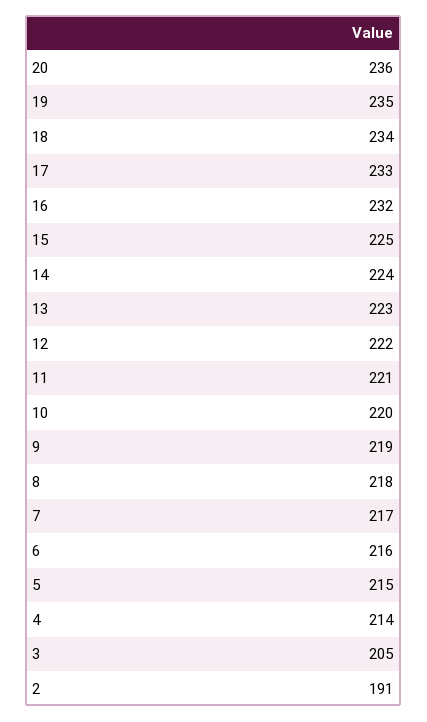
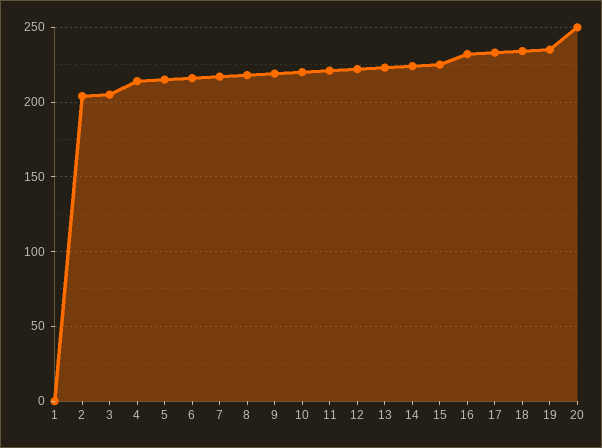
  {
-   "20": 236,
+   "20": 250,
    "19": 235,
    "18": 234,
    "17": 233,
    "16": 232,
    "15": 225,
    "14": 224,
    "13": 223,
    "12": 222,
    "11": 221,
    "10": 220,
    "9": 219,
    "8": 218,
    "7": 217,
    "6": 216,
    "5": 215,
    "4": 214,
    "3": 205,
-   "2": 191
+   "2": 205,
+   "1": 0
  }

